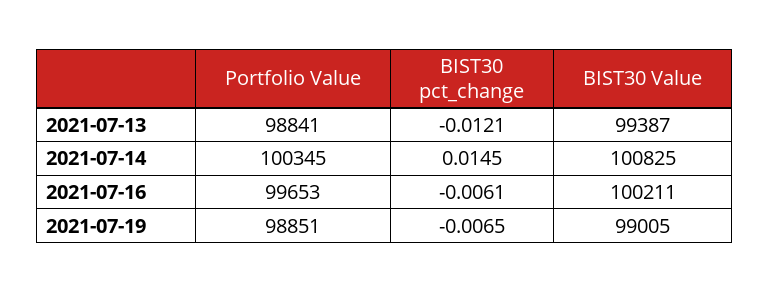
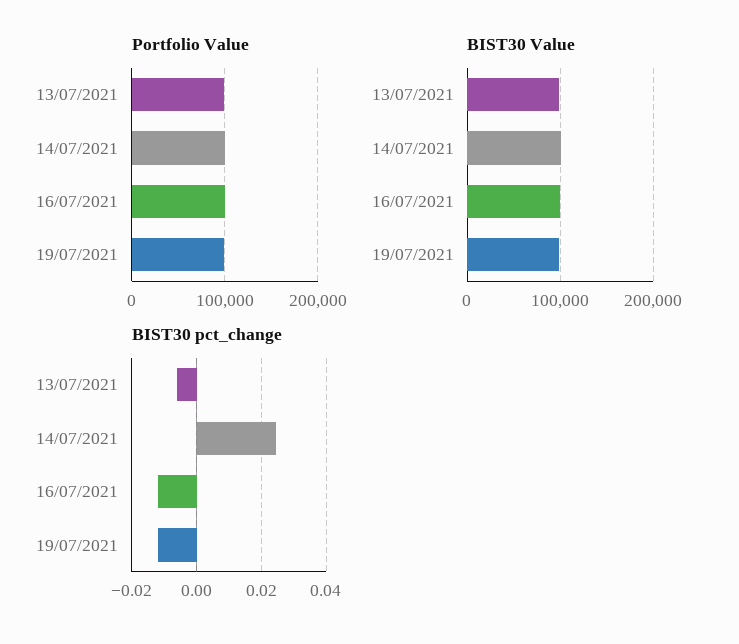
  {
    "Portfolio Value": {
      "2021-07-13": 98841,
      "2021-07-14": 100345,
      "2021-07-16": 99653,
      "2021-07-19": 98851
    },
    "BIST30 pct_change": {
-     "2021-07-13": -0.0121,
+     "2021-07-13": -0.006,
-     "2021-07-14": 0.0145,
+     "2021-07-14": 0.024,
-     "2021-07-16": -0.0061,
+     "2021-07-16": -0.012,
-     "2021-07-19": -0.0065
+     "2021-07-19": -0.012
    },
    "BIST30 Value": {
      "2021-07-13": 99387,
      "2021-07-14": 100825,
      "2021-07-16": 100211,
      "2021-07-19": 99005
    }
  }

